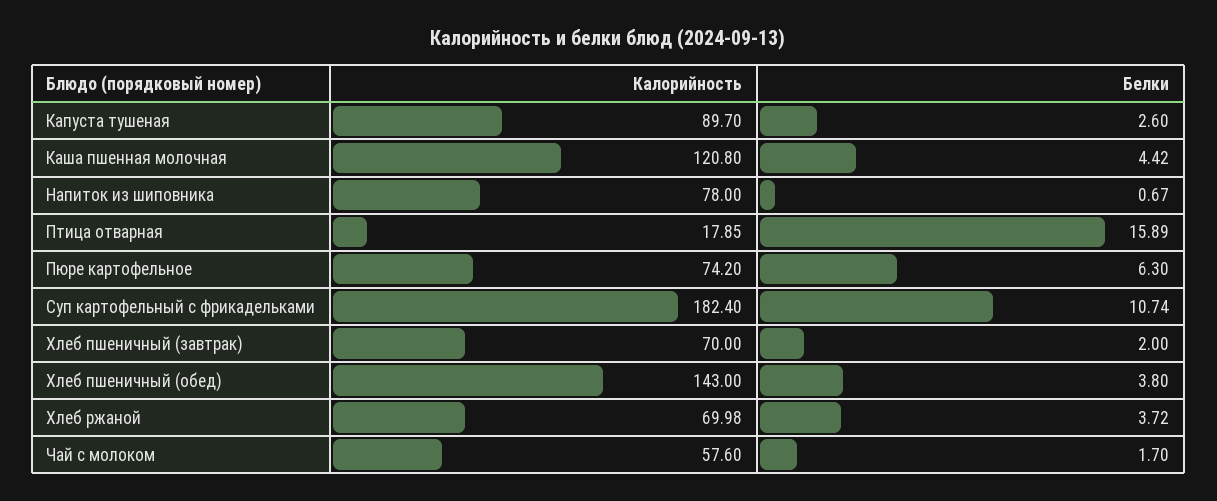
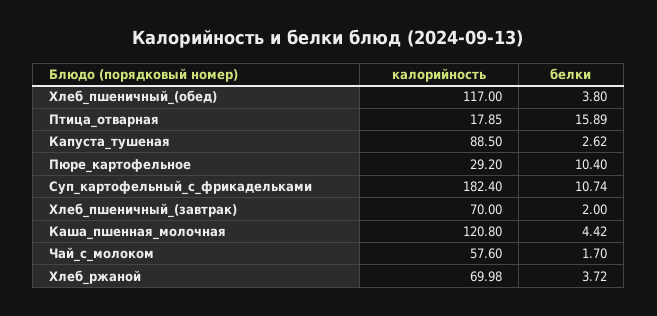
  {
    "Калорийность": {
-     "Капуста тушеная": 89.7,
+     "Капуста тушеная": 88.5,
      "Каша пшенная молочная": 120.8,
-     "Напиток из шиповника": 78,
      "Птица отварная": 17.85,
-     "Пюре картофельное": 74.2,
+     "Пюре картофельное": 29.2,
      "Суп картофельный с фрикадельками": 182.4,
      "Хлеб пшеничный (завтрак)": 70,
-     "Хлеб пшеничный (обед)": 143,
+     "Хлеб пшеничный (обед)": 117,
      "Хлеб ржаной": 69.98,
      "Чай с молоком": 57.6
    },
    "Белки": {
-     "Капуста тушеная": 2.6,
+     "Капуста тушеная": 2.62,
      "Каша пшенная молочная": 4.42,
-     "Напиток из шиповника": 0.67,
      "Птица отварная": 15.89,
-     "Пюре картофельное": 6.3,
+     "Пюре картофельное": 10.4,
      "Суп картофельный с фрикадельками": 10.74,
      "Хлеб пшеничный (завтрак)": 2,
      "Хлеб пшеничный (обед)": 3.8,
      "Хлеб ржаной": 3.72,
      "Чай с молоком": 1.7
    }
  }

